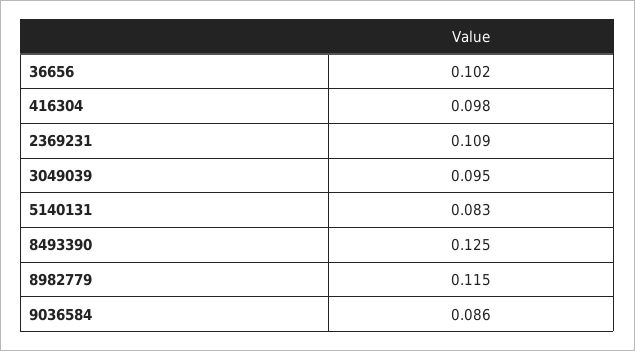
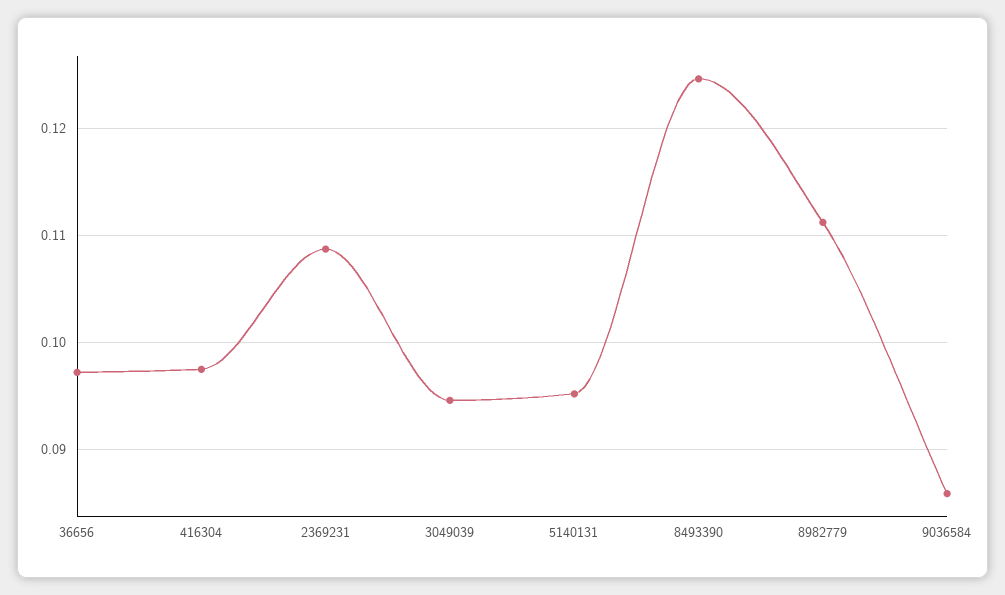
  {
-   "36656": 0.102,
+   "36656": 0.097,
    "416304": 0.098,
    "2369231": 0.109,
    "3049039": 0.095,
-   "5140131": 0.083,
+   "5140131": 0.095,
    "8493390": 0.125,
-   "8982779": 0.115,
+   "8982779": 0.111,
    "9036584": 0.086
  }

